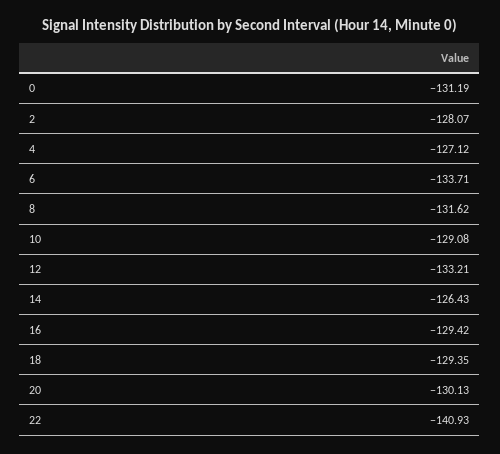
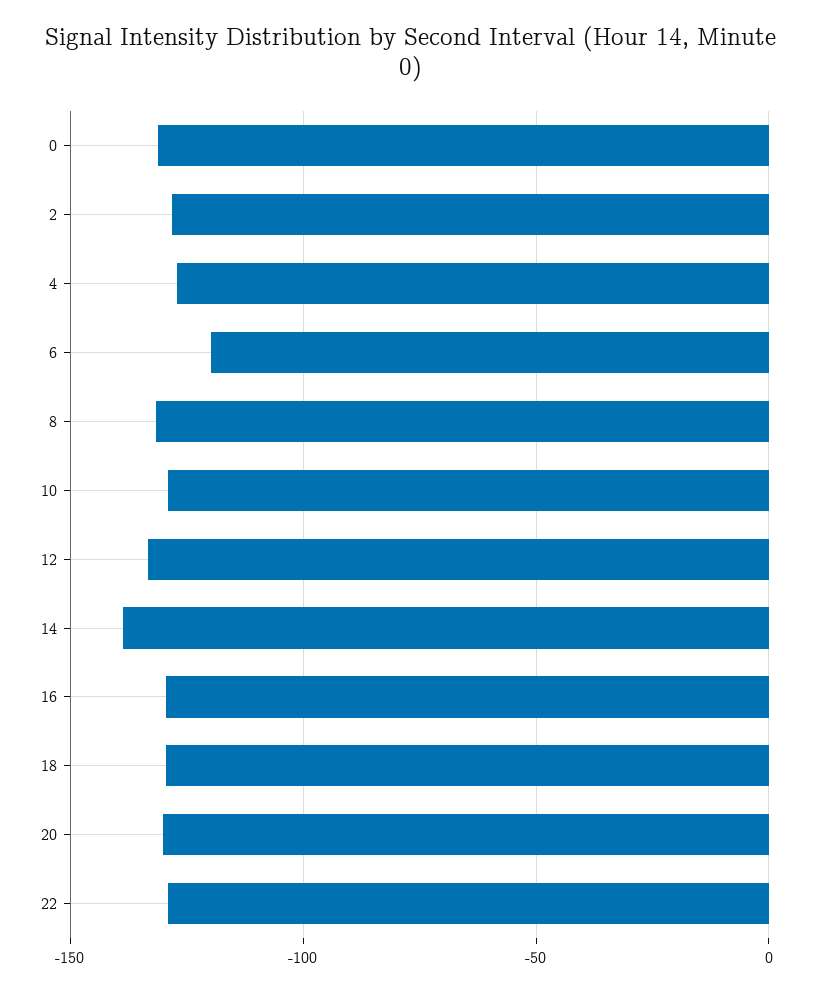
  {
    "0": -131.19,
    "2": -128.07,
    "4": -127.12,
-   "6": -133.71,
+   "6": -120,
    "8": -131.62,
    "10": -129.08,
    "12": -133.21,
-   "14": -126.43,
+   "14": -140,
    "16": -129.42,
    "18": -129.35,
    "20": -130.13,
-   "22": -140.93
+   "22": -130
  }

